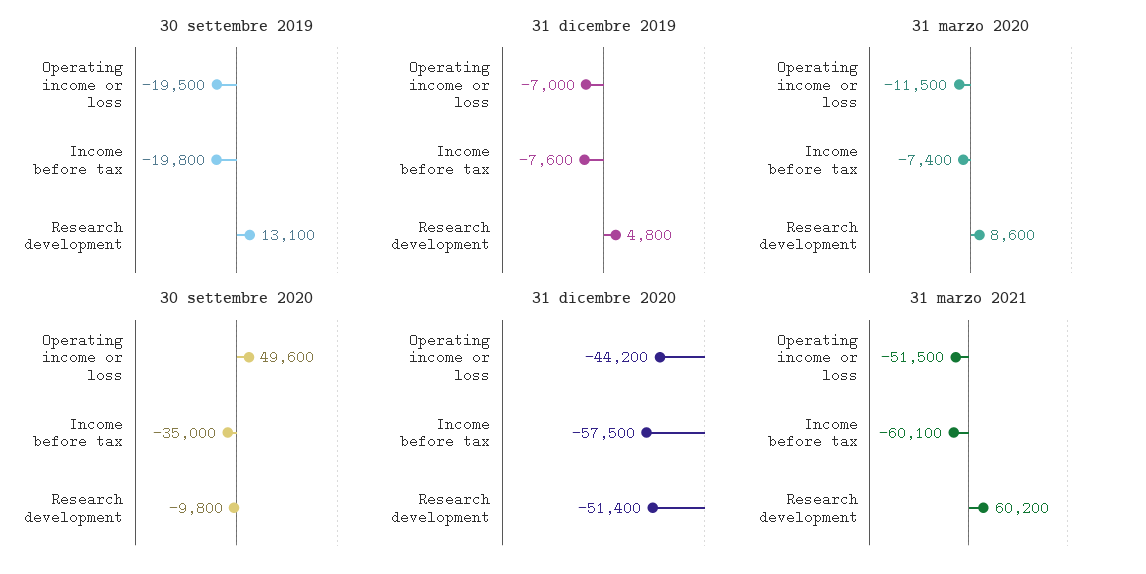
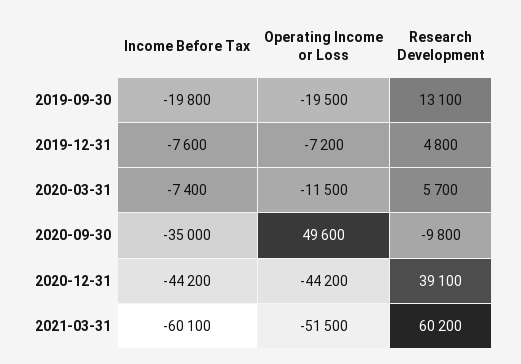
  {
    "30 settembre 2019": {
      "Operating income or loss": -19500,
      "Income before tax": -19800,
      "Research development": 13100
    },
    "31 dicembre 2019": {
-     "Operating income or loss": -7000,
+     "Operating income or loss": -7200,
      "Income before tax": -7600,
      "Research development": 4800
    },
    "31 marzo 2020": {
      "Operating income or loss": -11500,
      "Income before tax": -7400,
-     "Research development": 8600
+     "Research development": 5700
    },
    "30 settembre 2020": {
      "Operating income or loss": 49600,
      "Income before tax": -35000,
      "Research development": -9800
    },
    "31 dicembre 2020": {
      "Operating income or loss": -44200,
-     "Income before tax": -57500,
+     "Income before tax": -44200,
-     "Research development": -51400
+     "Research development": 39100
    },
    "31 marzo 2021": {
      "Operating income or loss": -51500,
      "Income before tax": -60100,
      "Research development": 60200
    }
  }

